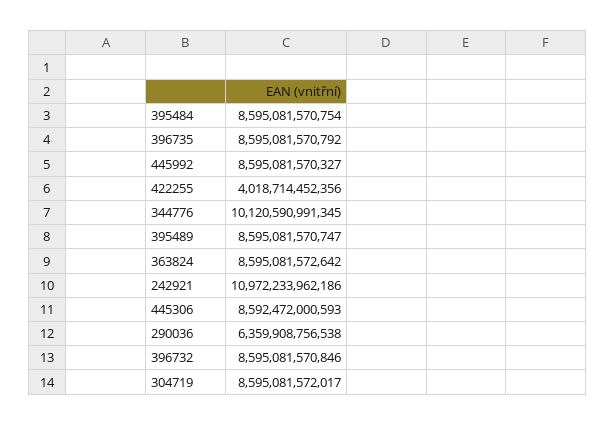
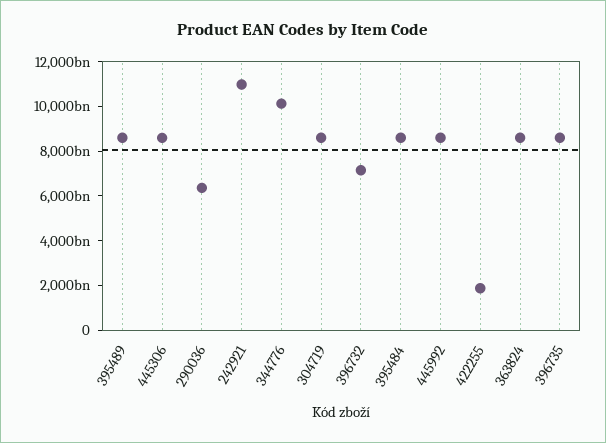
  {
    "395484": 8595081570754,
    "396735": 8595081570792,
    "445992": 8595081570327,
-   "422255": 4018714452356,
+   "422255": 2000000000000,
    "344776": 10120590991345,
    "395489": 8595081570747,
    "363824": 8595081572642,
    "242921": 10972233962186,
    "445306": 8592472000593,
    "290036": 6359908756538,
-   "396732": 8595081570846,
+   "396732": 7000000000000,
    "304719": 8595081572017
  }

